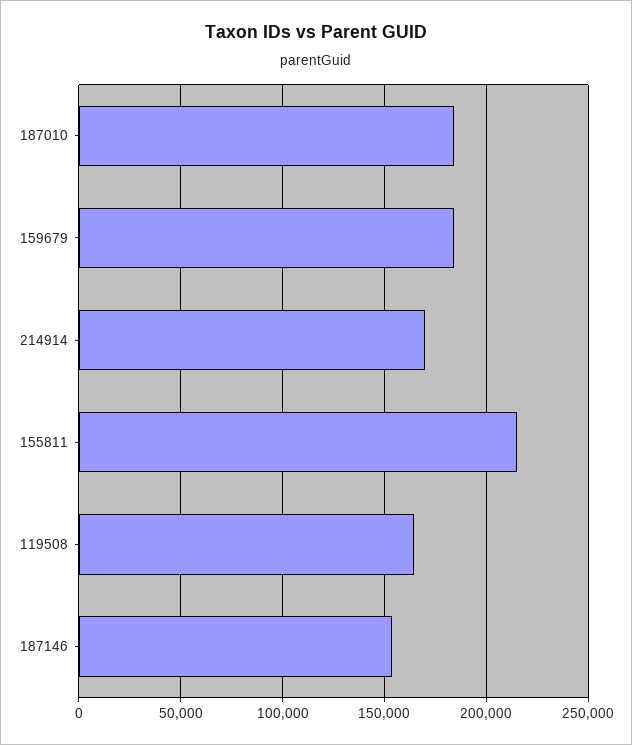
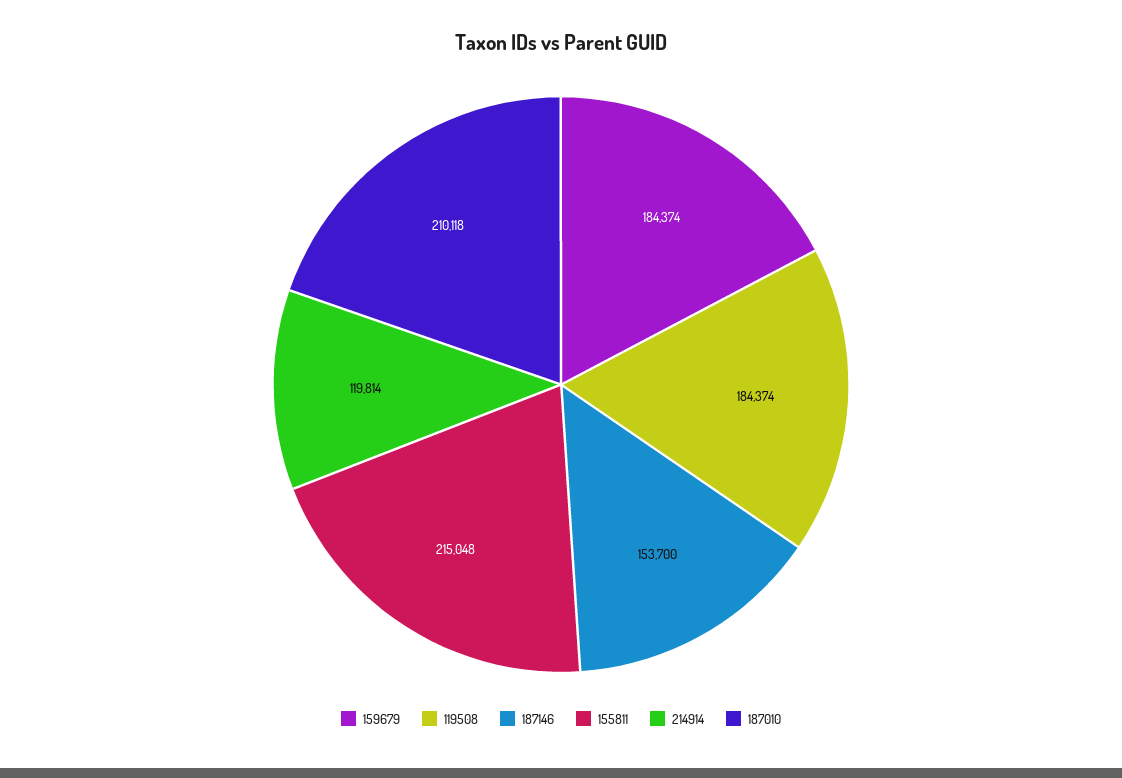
  {
-   "187010": 185000,
+   "187010": 210118,
    "159679": 184374,
-   "214914": 170000,
+   "214914": 119814,
    "155811": 215048,
-   "119508": 165000,
+   "119508": 184374,
    "187146": 153700
  }

